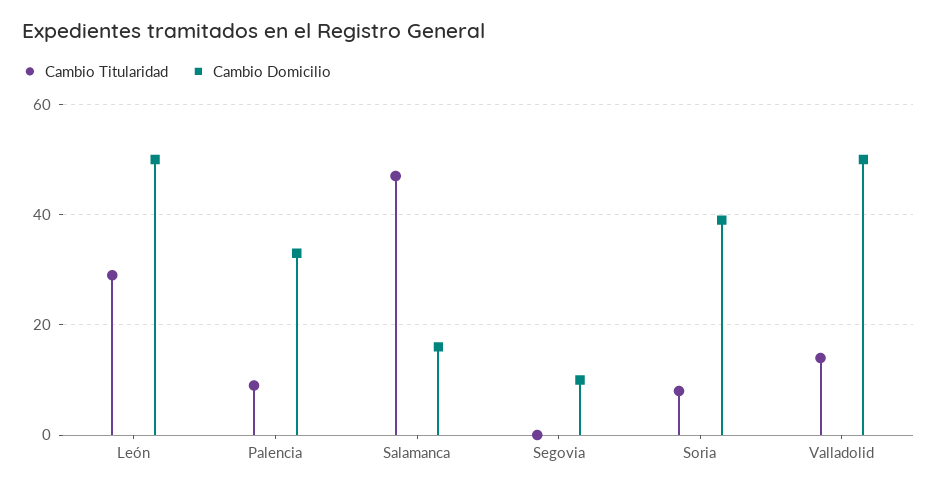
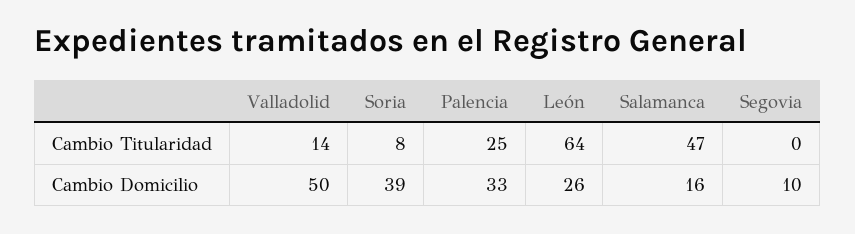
  {
    "Cambio Titularidad": {
-     "León": 30,
+     "León": 64,
-     "Palencia": 10,
+     "Palencia": 25,
      "Salamanca": 47,
      "Segovia": 0,
      "Soria": 8,
      "Valladolid": 14
    },
    "Cambio Domicilio": {
-     "León": 50,
+     "León": 26,
      "Palencia": 33,
      "Salamanca": 16,
      "Segovia": 10,
      "Soria": 39,
      "Valladolid": 50
    }
  }

